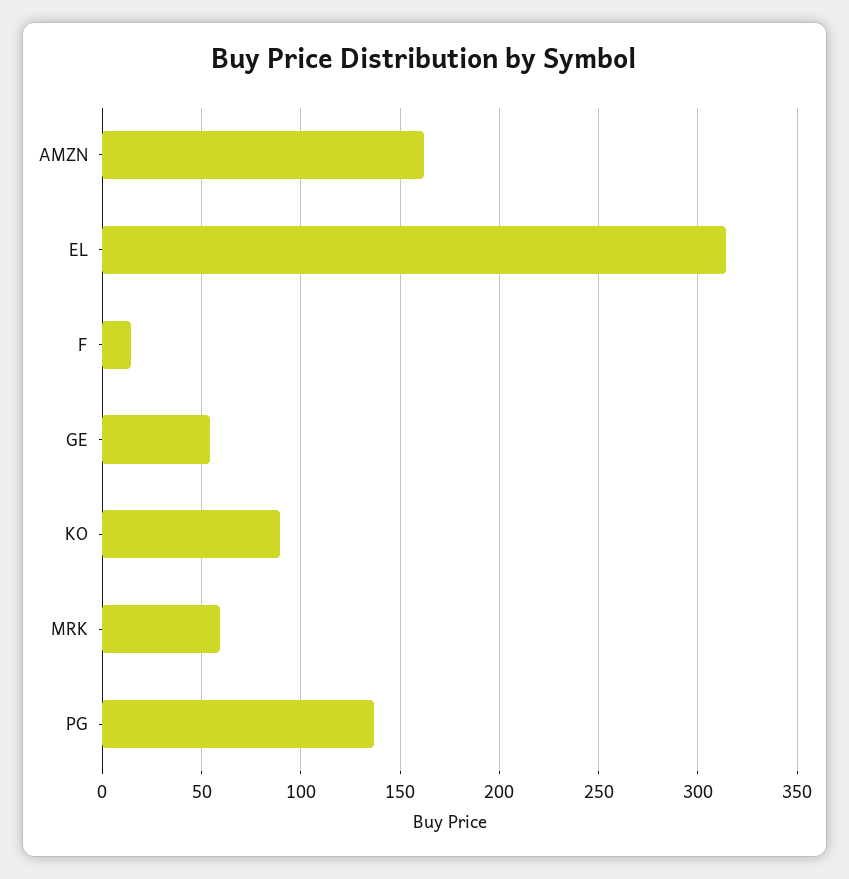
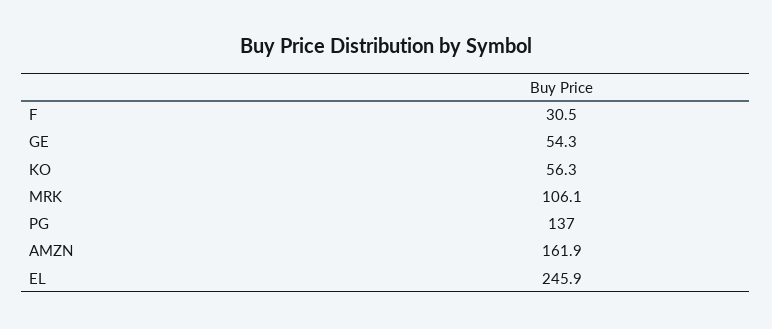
  {
    "AMZN": 161.9,
-   "EL": 315,
+   "EL": 245.9,
-   "F": 15,
+   "F": 30.5,
    "GE": 54.3,
-   "KO": 90,
+   "KO": 56.3,
-   "MRK": 60,
+   "MRK": 106.1,
    "PG": 137
  }

